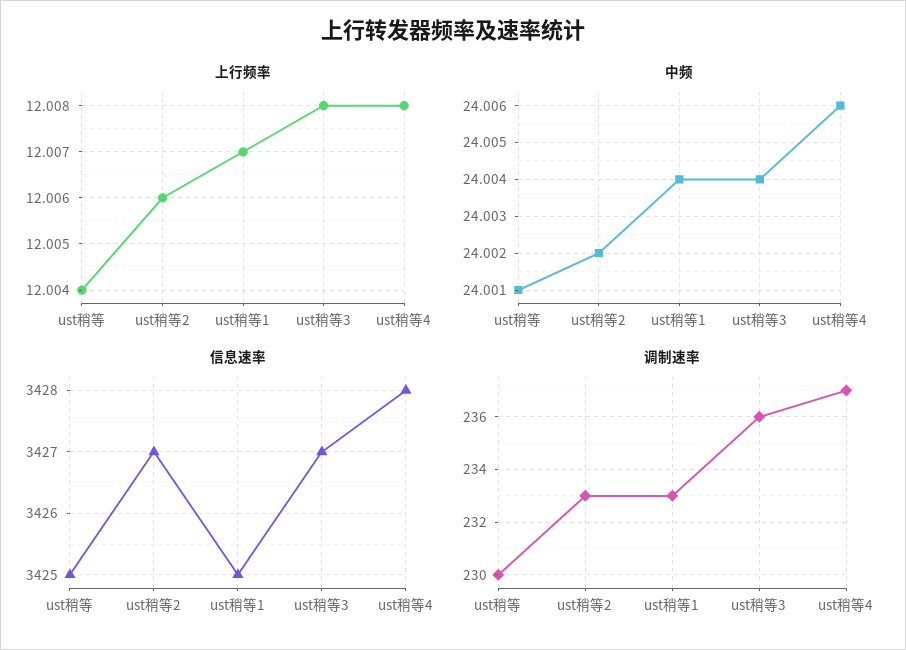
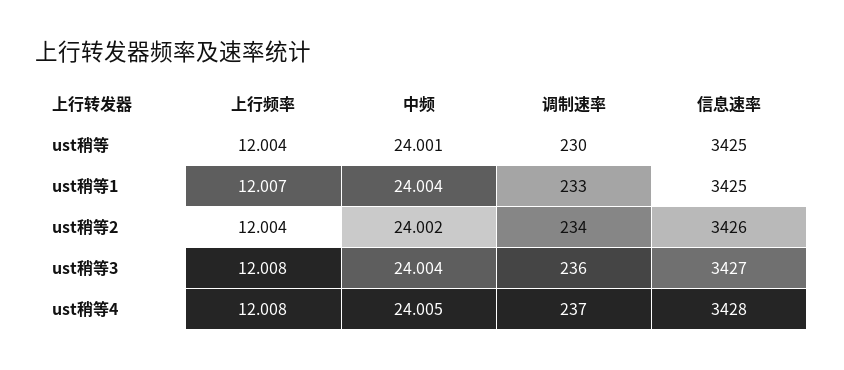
  {
    "上行频率": {
      "ust稍等": 12.004,
-     "ust稍等2": 12.006,
+     "ust稍等2": 12.004,
      "ust稍等1": 12.007,
      "ust稍等3": 12.008,
      "ust稍等4": 12.008
    },
    "中频": {
      "ust稍等": 24.001,
      "ust稍等2": 24.002,
      "ust稍等1": 24.004,
      "ust稍等3": 24.004,
-     "ust稍等4": 24.006
+     "ust稍等4": 24.005
    },
    "信息速率": {
      "ust稍等": 3425,
-     "ust稍等2": 3427,
+     "ust稍等2": 3426,
      "ust稍等1": 3425,
      "ust稍等3": 3427,
      "ust稍等4": 3428
    },
    "调制速率": {
      "ust稍等": 230,
-     "ust稍等2": 233,
+     "ust稍等2": 234,
      "ust稍等1": 233,
      "ust稍等3": 236,
      "ust稍等4": 237
    }
  }

